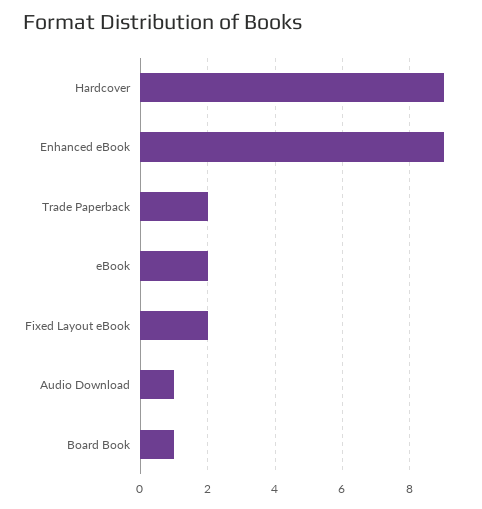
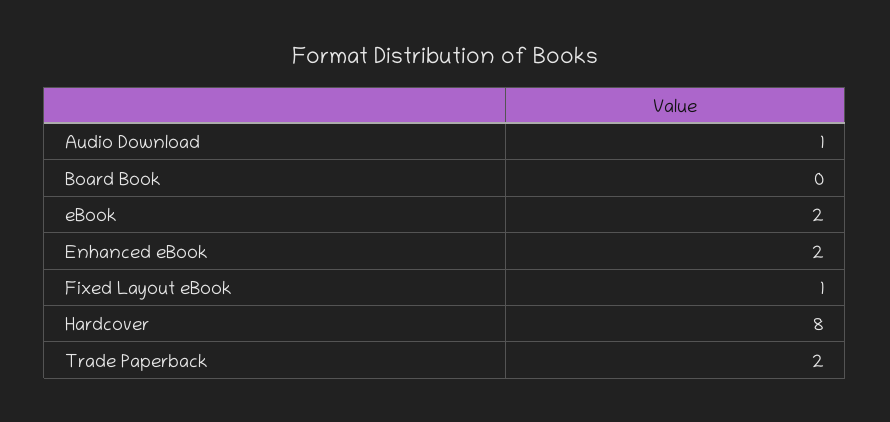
  {
-   "Hardcover": 9,
+   "Hardcover": 8,
-   "Enhanced eBook": 9,
+   "Enhanced eBook": 2,
    "Trade Paperback": 2,
    "eBook": 2,
-   "Fixed Layout eBook": 2,
+   "Fixed Layout eBook": 1,
    "Audio Download": 1,
-   "Board Book": 1
+   "Board Book": 0
  }

